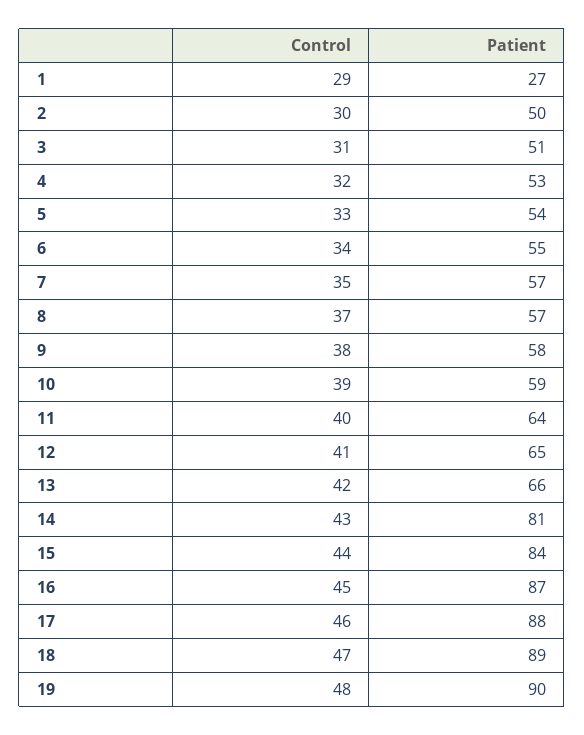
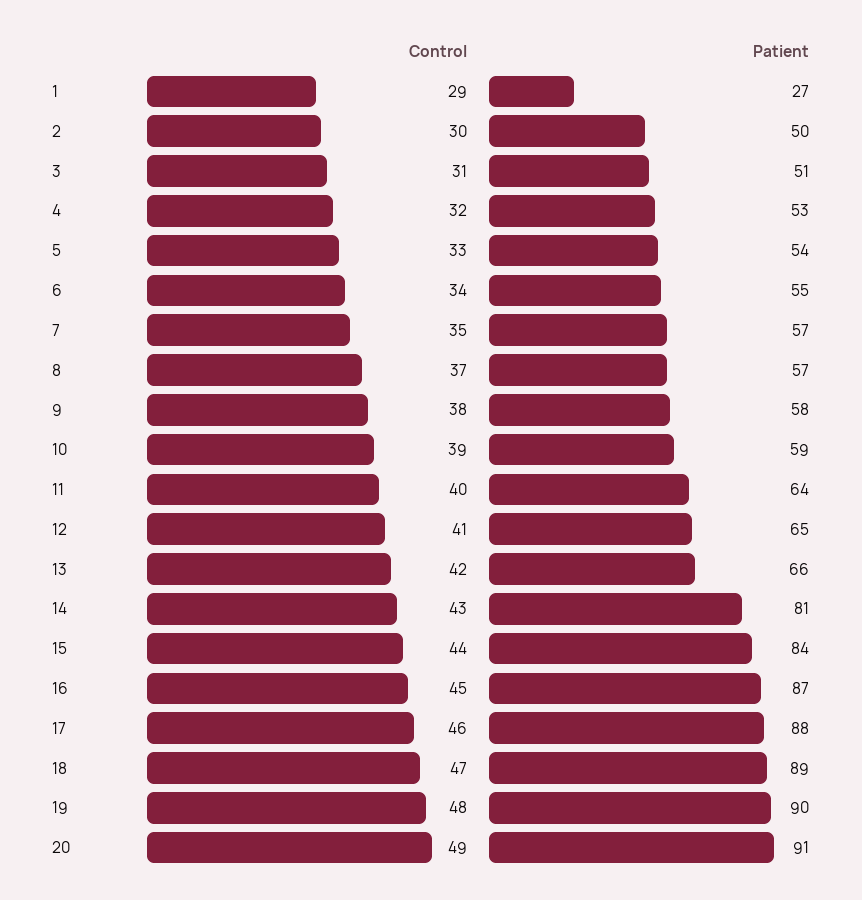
  {
    "Control": {
      "1": 29,
      "2": 30,
      "3": 31,
      "4": 32,
      "5": 33,
      "6": 34,
      "7": 35,
      "8": 37,
      "9": 38,
      "10": 39,
      "11": 40,
      "12": 41,
      "13": 42,
      "14": 43,
      "15": 44,
      "16": 45,
      "17": 46,
      "18": 47,
-     "19": 48
+     "19": 48,
+     "20": 49
    },
    "Patient": {
      "1": 27,
      "2": 50,
      "3": 51,
      "4": 53,
      "5": 54,
      "6": 55,
      "7": 57,
      "8": 57,
      "9": 58,
      "10": 59,
      "11": 64,
      "12": 65,
      "13": 66,
      "14": 81,
      "15": 84,
      "16": 87,
      "17": 88,
      "18": 89,
-     "19": 90
+     "19": 90,
+     "20": 91
    }
  }

